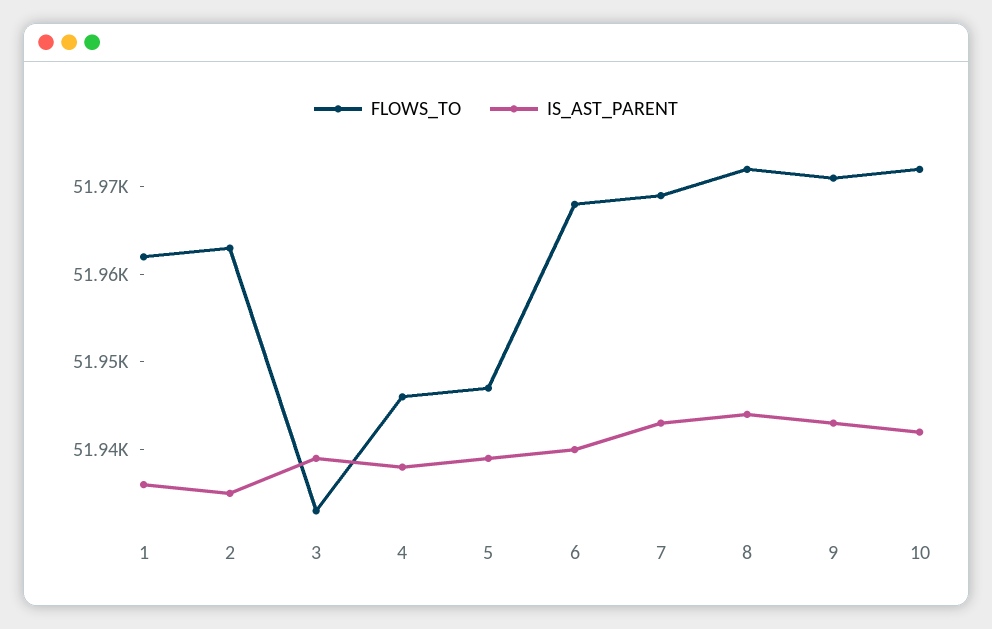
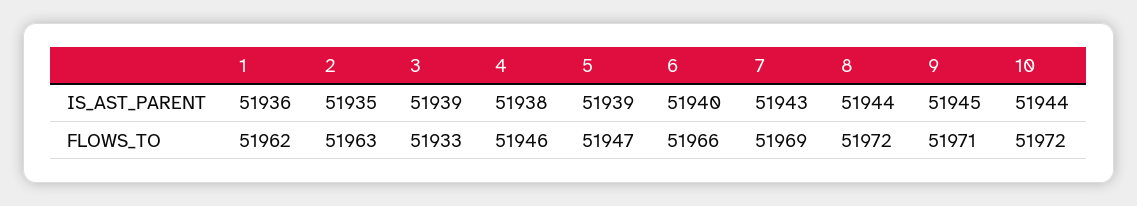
  {
    "FLOWS_TO": {
      "1": 51962,
      "2": 51963,
      "3": 51933,
      "4": 51946,
      "5": 51947,
-     "6": 51968,
+     "6": 51966,
      "7": 51969,
      "8": 51972,
      "9": 51971,
      "10": 51972
    },
    "IS_AST_PARENT": {
      "1": 51936,
      "2": 51935,
      "3": 51939,
      "4": 51938,
      "5": 51939,
      "6": 51940,
      "7": 51943,
      "8": 51944,
-     "9": 51943,
+     "9": 51945,
-     "10": 51942
+     "10": 51944
    }
  }

